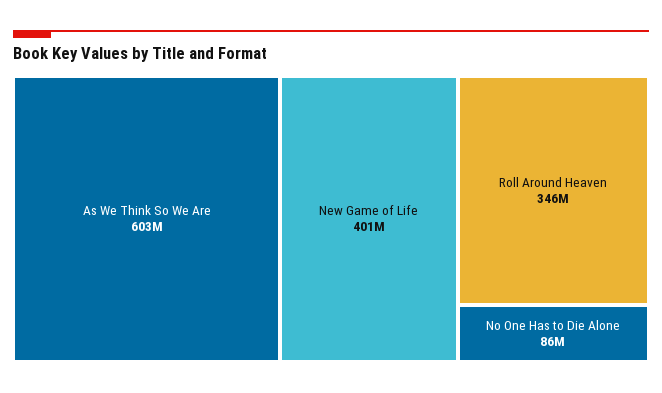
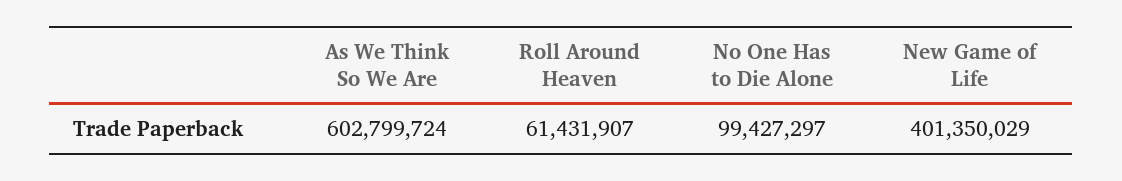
  {
    "As We Think So We Are": 602799724,
    "New Game of Life": 401350029,
-   "Roll Around Heaven": 346000000,
+   "Roll Around Heaven": 61431907,
-   "No One Has to Die Alone": 86000000
+   "No One Has to Die Alone": 99427297
  }

